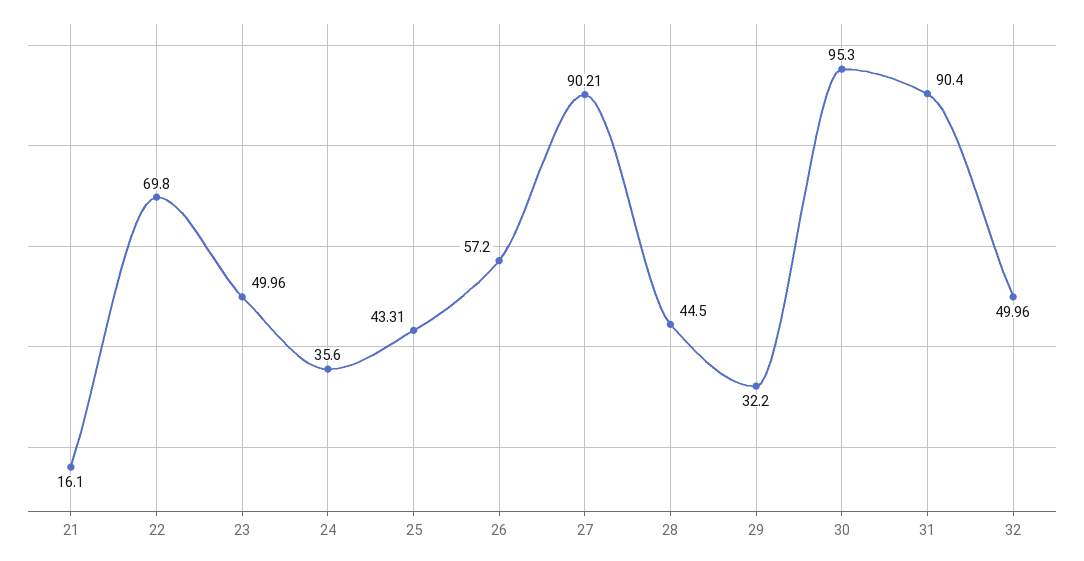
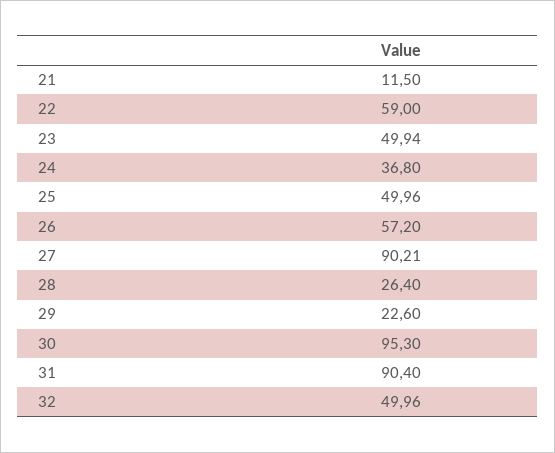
  {
-   "21": 16.1,
+   "21": 11.5,
-   "22": 69.8,
+   "22": 59,
-   "23": 49.96,
+   "23": 49.94,
-   "24": 35.6,
+   "24": 36.8,
-   "25": 43.31,
+   "25": 49.96,
    "26": 57.2,
    "27": 90.21,
-   "28": 44.5,
+   "28": 26.4,
-   "29": 32.2,
+   "29": 22.6,
    "30": 95.3,
    "31": 90.4,
    "32": 49.96
  }

